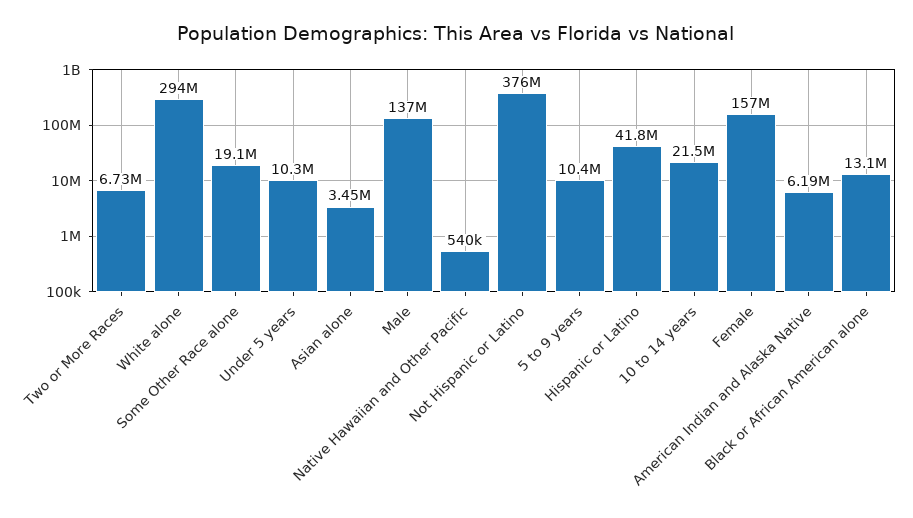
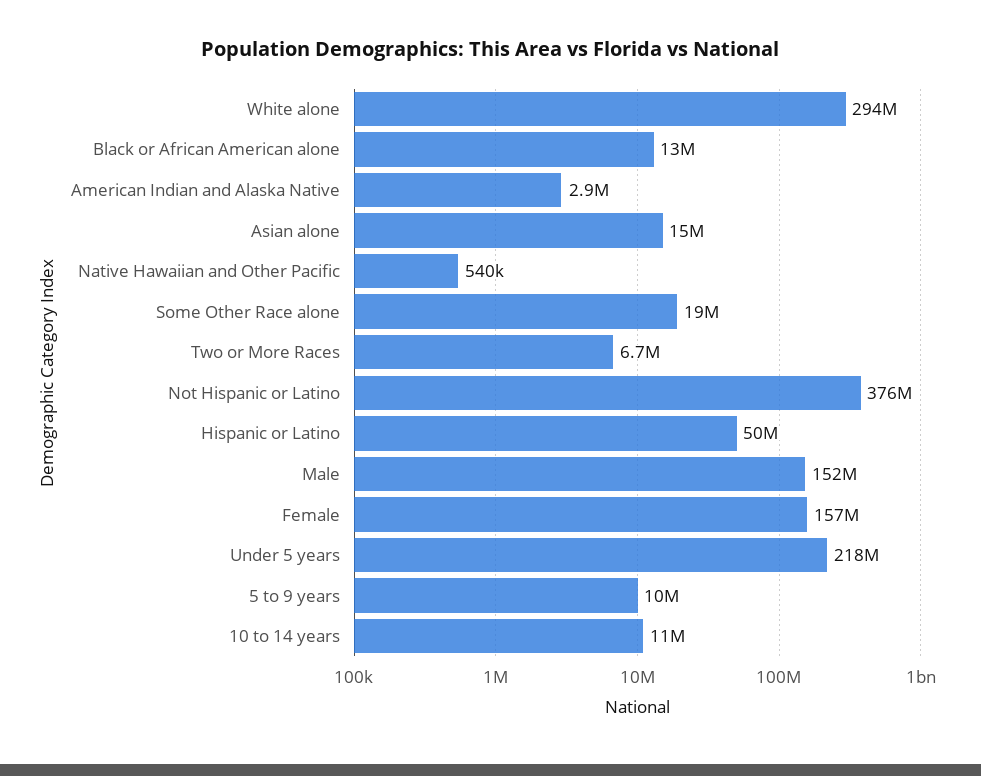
  {
    "Two or More Races": 6730000,
    "White alone": 294000000,
    "Some Other Race alone": 19100000,
-   "Under 5 years": 10300000,
+   "Under 5 years": 218000000,
-   "Asian alone": 3450000,
+   "Asian alone": 15000000,
-   "Male": 137000000,
+   "Male": 152000000,
    "Native Hawaiian and Other Pacific": 540000,
    "Not Hispanic or Latino": 376000000,
    "5 to 9 years": 10400000,
-   "Hispanic or Latino": 41800000,
+   "Hispanic or Latino": 50000000,
-   "10 to 14 years": 21500000,
+   "10 to 14 years": 11000000,
    "Female": 157000000,
-   "American Indian and Alaska Native": 6190000,
+   "American Indian and Alaska Native": 2900000,
    "Black or African American alone": 13100000
  }

